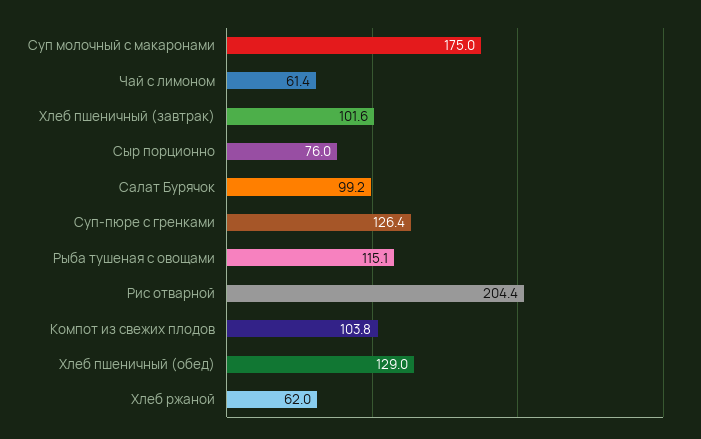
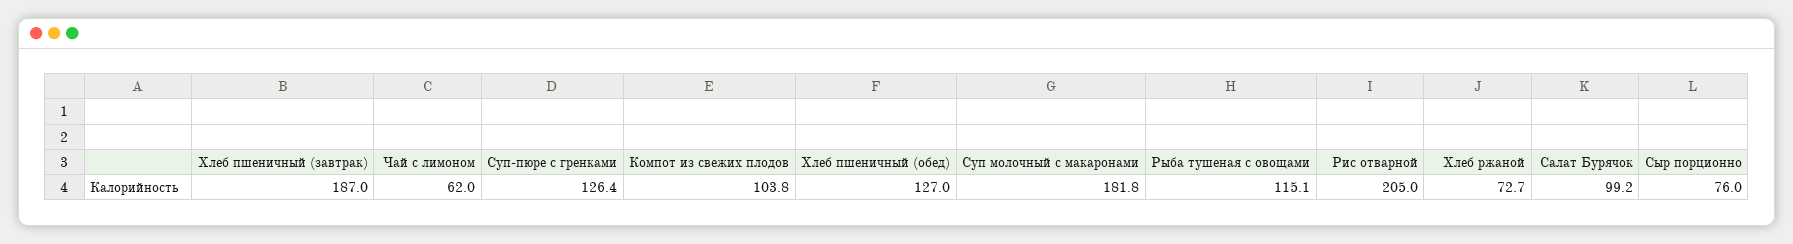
  {
-   "Суп молочный с макаронами": 175,
+   "Суп молочный с макаронами": 181.8,
-   "Чай с лимоном": 61.4,
+   "Чай с лимоном": 62,
-   "Хлеб пшеничный (завтрак)": 101.6,
+   "Хлеб пшеничный (завтрак)": 187,
    "Сыр порционно": 76,
    "Салат Бурячок": 99.2,
    "Суп-пюре с гренками": 126.4,
    "Рыба тушеная с овощами": 115.1,
-   "Рис отварной": 204.4,
+   "Рис отварной": 205,
    "Компот из свежих плодов": 103.8,
-   "Хлеб пшеничный (обед)": 129,
+   "Хлеб пшеничный (обед)": 127,
-   "Хлеб ржаной": 62
+   "Хлеб ржаной": 72.7
  }

